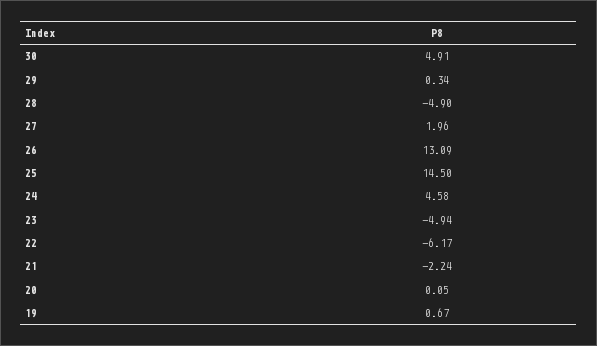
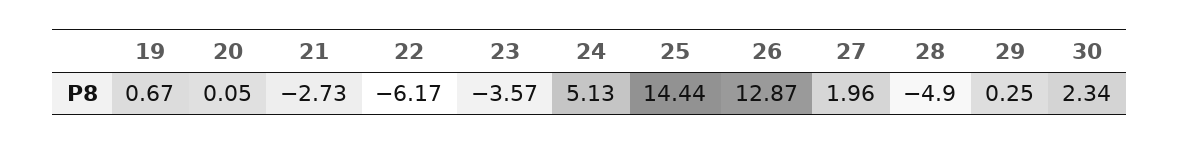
  {
-   "30": 4.91,
+   "30": 2.34,
-   "29": 0.34,
+   "29": 0.25,
    "28": -4.9,
    "27": 1.96,
-   "26": 13.09,
+   "26": 12.87,
-   "25": 14.5,
+   "25": 14.44,
-   "24": 4.58,
+   "24": 5.13,
-   "23": -4.94,
+   "23": -3.57,
    "22": -6.17,
-   "21": -2.24,
+   "21": -2.73,
    "20": 0.05,
    "19": 0.67
  }

